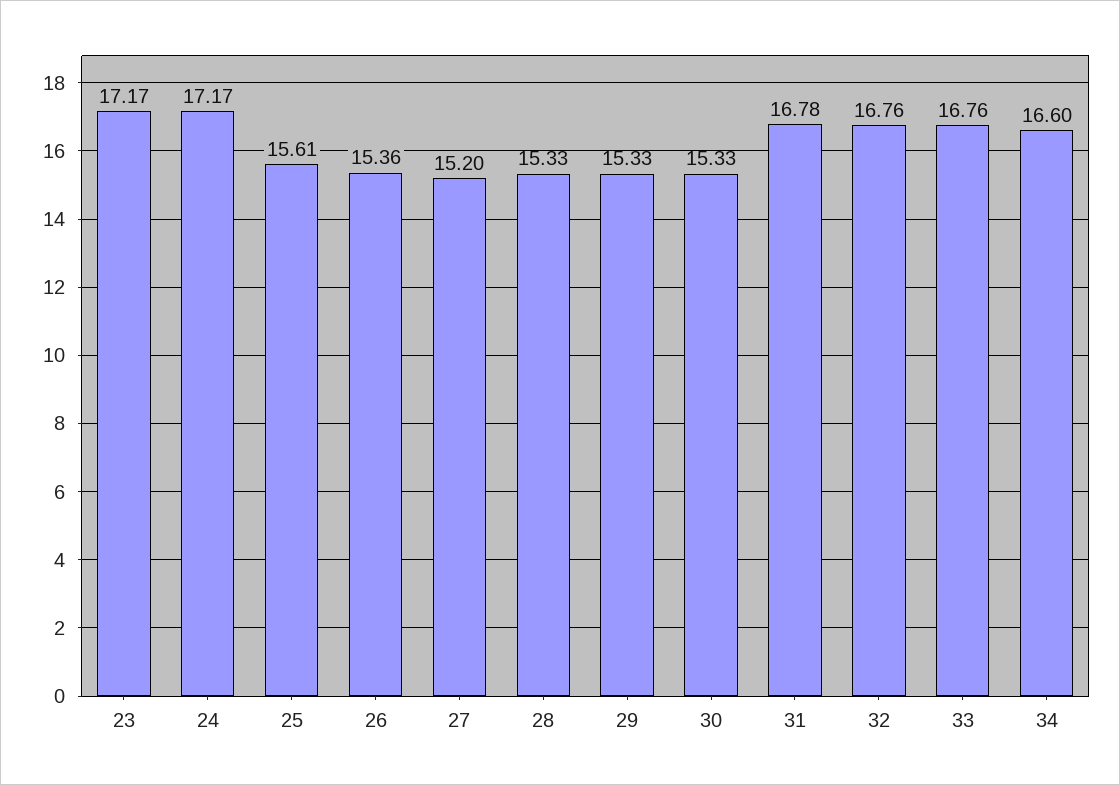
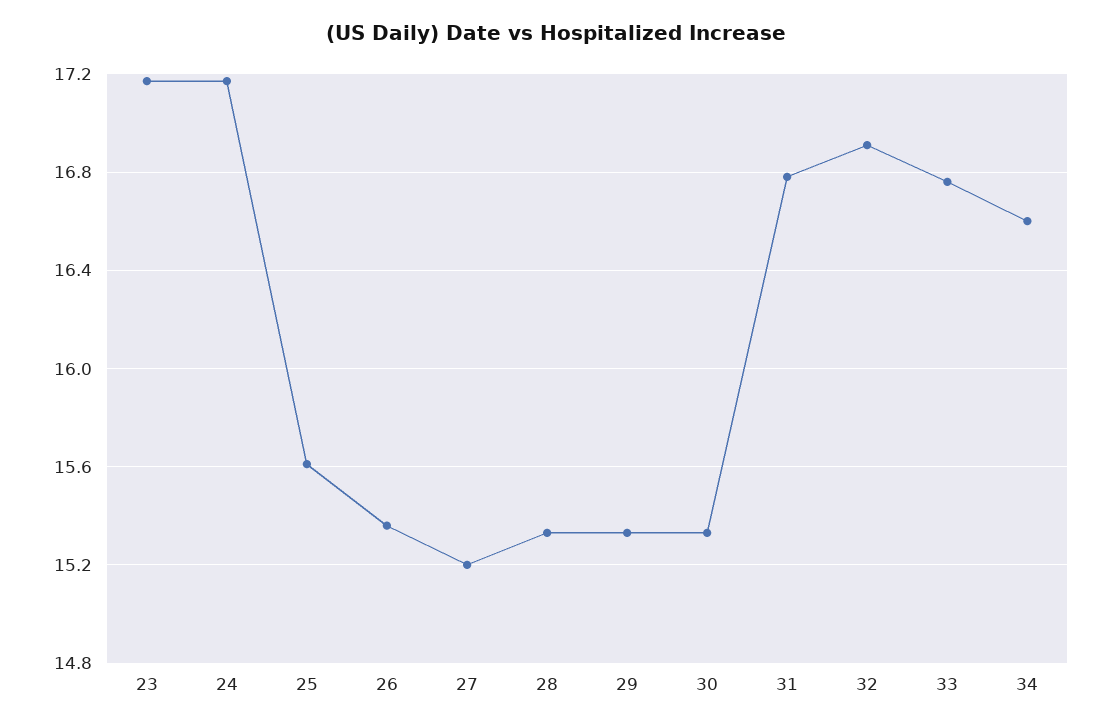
  {
    "23": 17.17,
    "24": 17.17,
    "25": 15.61,
    "26": 15.36,
    "27": 15.2,
    "28": 15.33,
    "29": 15.33,
    "30": 15.33,
    "31": 16.78,
-   "32": 16.76,
+   "32": 16.9,
    "33": 16.76,
    "34": 16.6
  }

